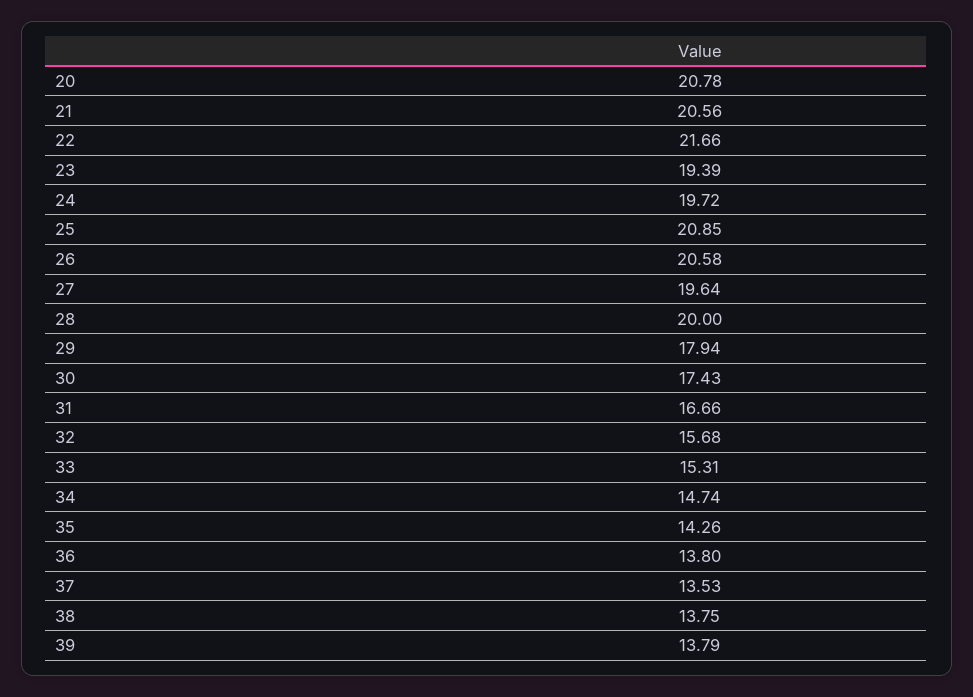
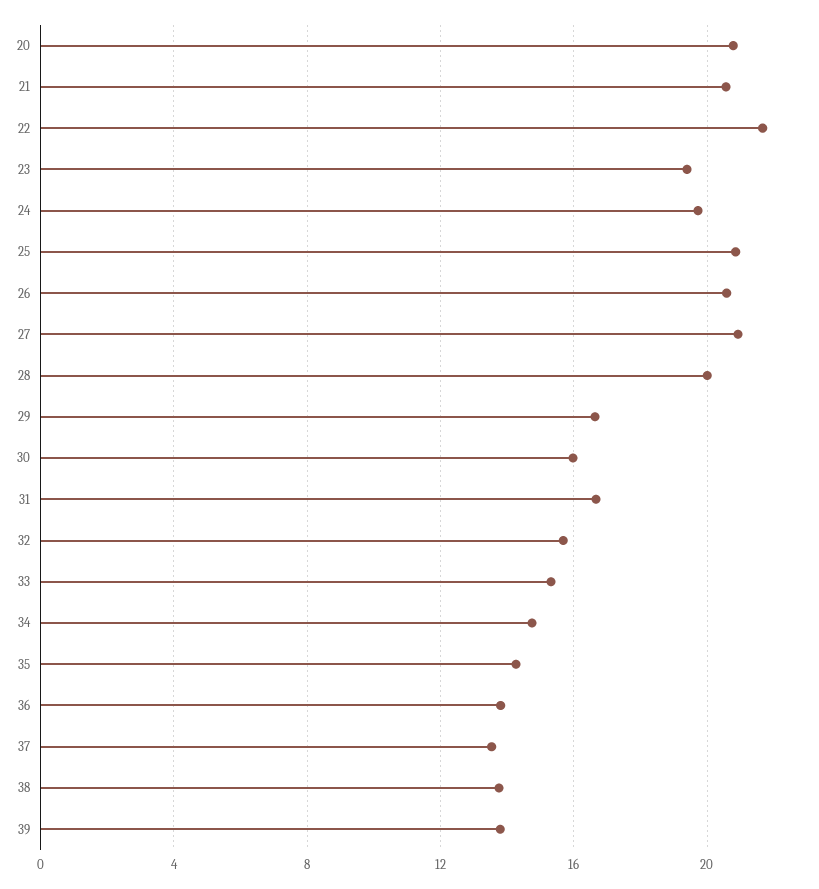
  {
    "20": 20.78,
    "21": 20.56,
    "22": 21.66,
    "23": 19.39,
    "24": 19.72,
    "25": 20.85,
    "26": 20.58,
-   "27": 19.64,
+   "27": 21,
    "28": 20,
-   "29": 17.94,
+   "29": 16.5,
-   "30": 17.43,
+   "30": 16,
    "31": 16.66,
    "32": 15.68,
    "33": 15.31,
    "34": 14.74,
    "35": 14.26,
    "36": 13.8,
    "37": 13.53,
    "38": 13.75,
    "39": 13.79
  }

